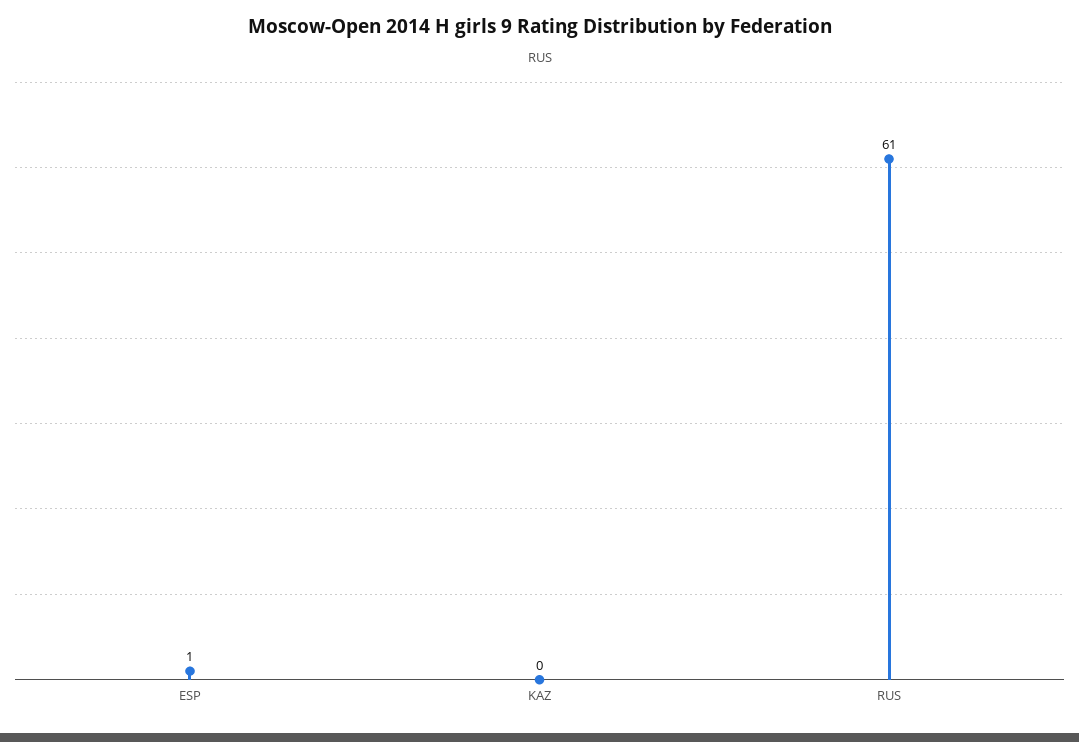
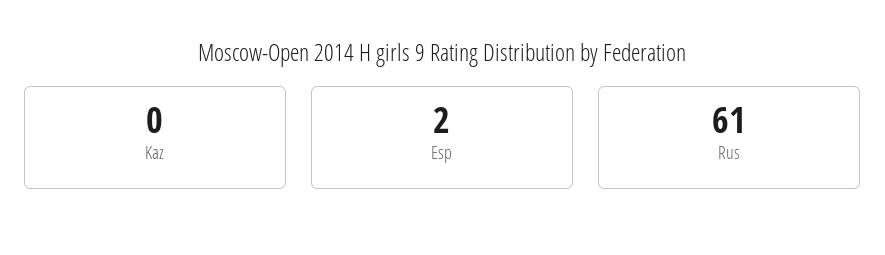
  {
-   "ESP": 1,
+   "ESP": 2,
    "KAZ": 0,
    "RUS": 61
  }

